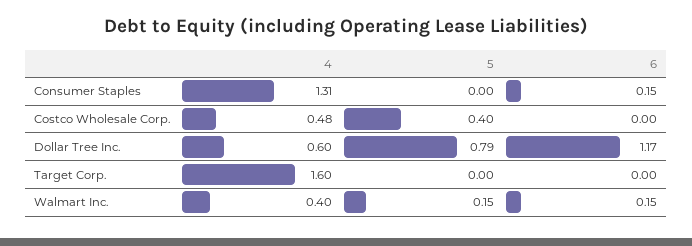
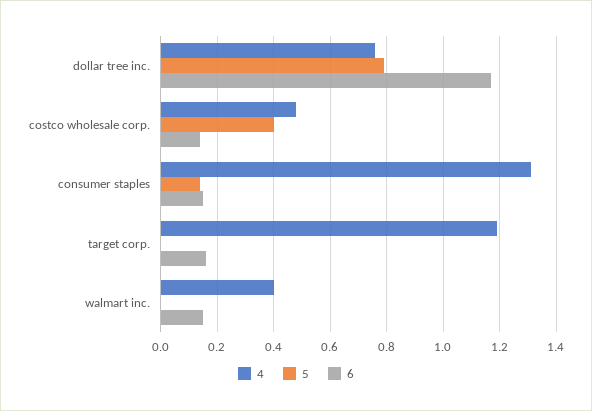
  {
    "4": {
      "Consumer Staples": 1.31,
      "Costco Wholesale Corp.": 0.48,
-     "Dollar Tree Inc.": 0.6,
+     "Dollar Tree Inc.": 0.75,
-     "Target Corp.": 1.6,
+     "Target Corp.": 1.2,
      "Walmart Inc.": 0.4
    },
    "5": {
-     "Consumer Staples": 0,
+     "Consumer Staples": 0.15,
      "Costco Wholesale Corp.": 0.4,
      "Dollar Tree Inc.": 0.79,
      "Target Corp.": 0,
-     "Walmart Inc.": 0.15
+     "Walmart Inc.": 0
    },
    "6": {
      "Consumer Staples": 0.15,
-     "Costco Wholesale Corp.": 0,
+     "Costco Wholesale Corp.": 0.15,
      "Dollar Tree Inc.": 1.17,
-     "Target Corp.": 0,
+     "Target Corp.": 0.15,
      "Walmart Inc.": 0.15
    }
  }

